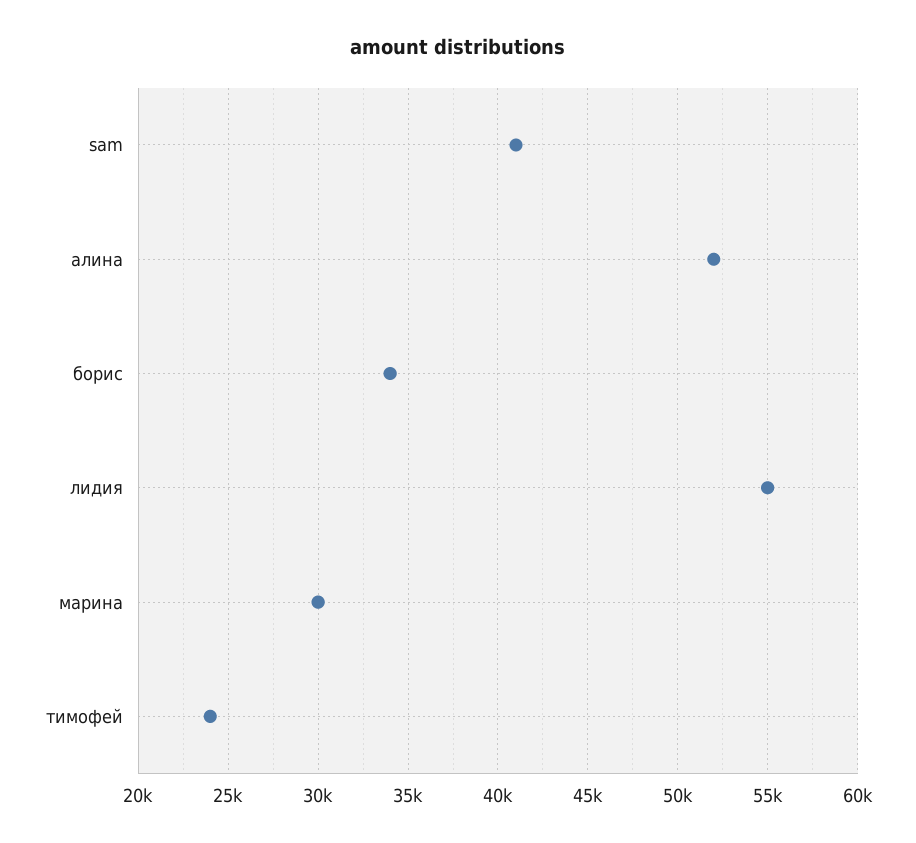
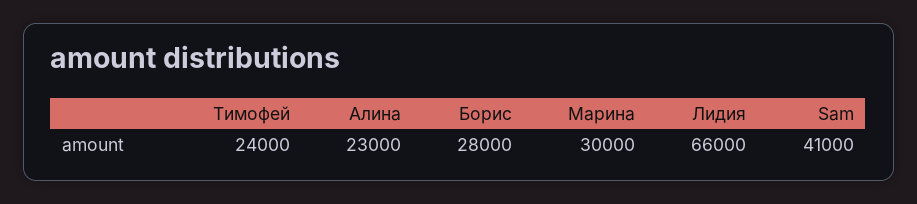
  {
    "sam": 41000,
-   "алина": 52000,
+   "алина": 23000,
-   "борис": 34000,
+   "борис": 28000,
-   "лидия": 55000,
+   "лидия": 66000,
    "марина": 30000,
    "тимофей": 24000
  }

